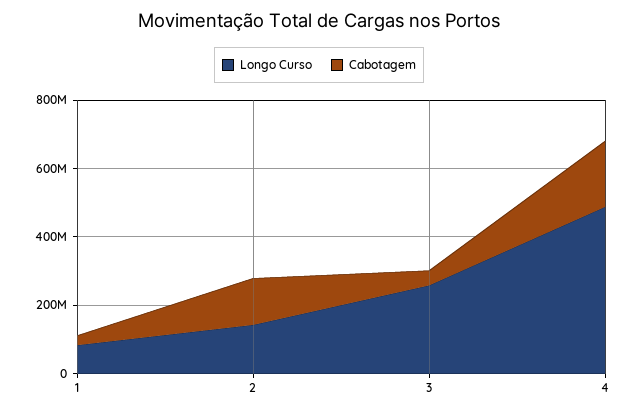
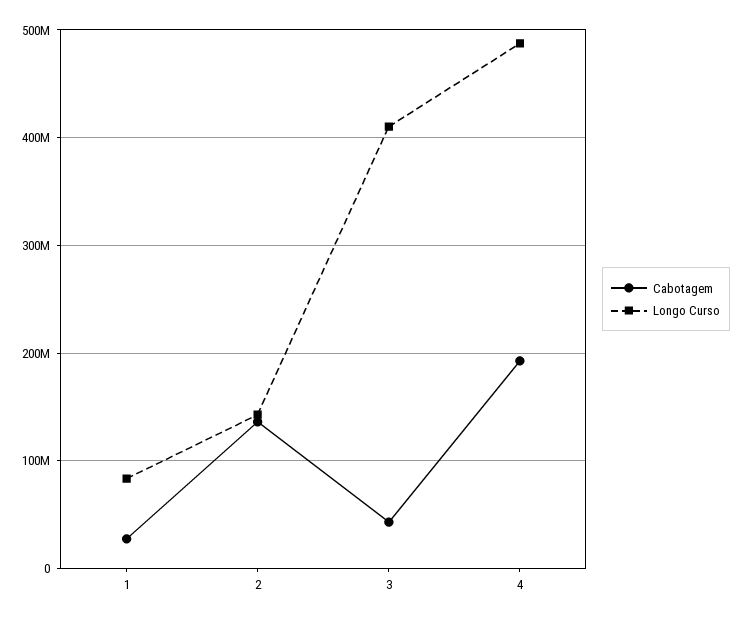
  {
    "Longo Curso": {
      "1": 80000000,
      "2": 140000000,
-     "3": 250000000,
+     "3": 410000000,
      "4": 490000000
    },
    "Cabotagem": {
      "1": 30000000,
      "2": 140000000,
      "3": 40000000,
      "4": 190000000
    }
  }

